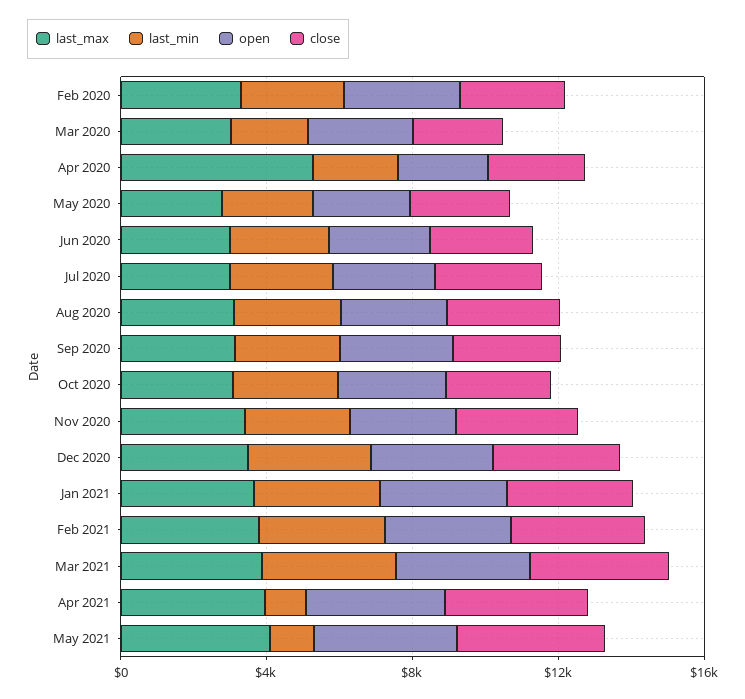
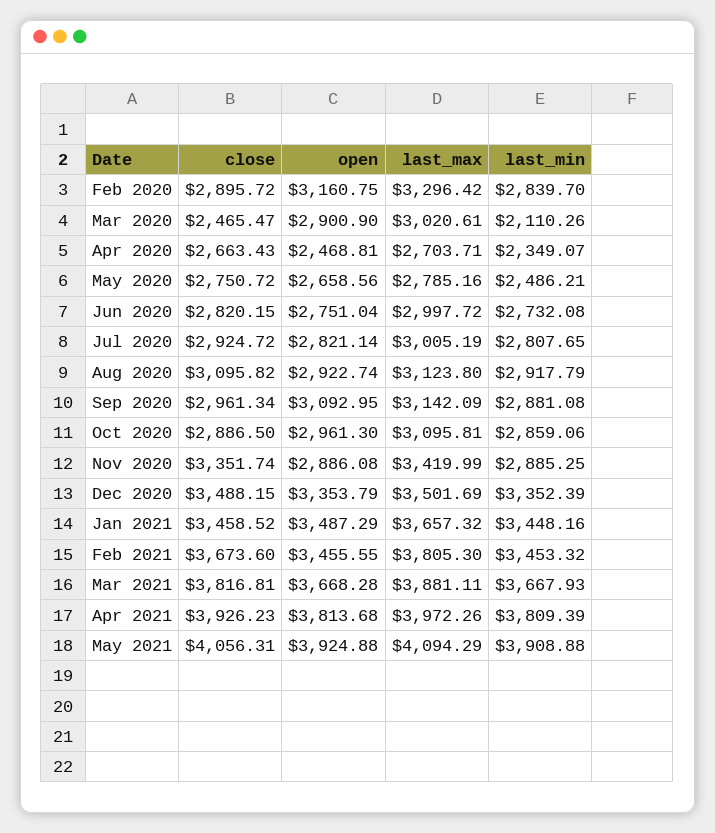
  {
    "last_max": {
      "Feb 2020": 3296.42,
      "Mar 2020": 3020.61,
-     "Apr 2020": 5000,
+     "Apr 2020": 2703.71,
      "May 2020": 2785.16,
      "Jun 2020": 2997.72,
      "Jul 2020": 3005.19,
      "Aug 2020": 3123.8,
      "Sep 2020": 3142.09,
      "Oct 2020": 3095.81,
      "Nov 2020": 3419.99,
      "Dec 2020": 3501.69,
      "Jan 2021": 3657.32,
      "Feb 2021": 3805.3,
      "Mar 2021": 3881.11,
      "Apr 2021": 3972.26,
      "May 2021": 4094.29
    },
    "last_min": {
      "Feb 2020": 2839.7,
      "Mar 2020": 2110.26,
      "Apr 2020": 2349.07,
      "May 2020": 2486.21,
      "Jun 2020": 2732.08,
      "Jul 2020": 2807.65,
      "Aug 2020": 2917.79,
      "Sep 2020": 2881.08,
      "Oct 2020": 2859.06,
      "Nov 2020": 2885.25,
      "Dec 2020": 3352.39,
      "Jan 2021": 3448.16,
      "Feb 2021": 3453.32,
      "Mar 2021": 3667.93,
-     "Apr 2021": 1000,
+     "Apr 2021": 3809.39,
-     "May 2021": 1000
+     "May 2021": 3908.88
    },
    "open": {
      "Feb 2020": 3160.75,
      "Mar 2020": 2900.9,
      "Apr 2020": 2468.81,
      "May 2020": 2658.56,
      "Jun 2020": 2751.04,
      "Jul 2020": 2821.14,
      "Aug 2020": 2922.74,
      "Sep 2020": 3092.95,
      "Oct 2020": 2961.3,
      "Nov 2020": 2886.08,
      "Dec 2020": 3353.79,
      "Jan 2021": 3487.29,
      "Feb 2021": 3455.55,
      "Mar 2021": 3668.28,
      "Apr 2021": 3813.68,
      "May 2021": 3924.88
    },
    "close": {
      "Feb 2020": 2895.72,
      "Mar 2020": 2465.47,
      "Apr 2020": 2663.43,
      "May 2020": 2750.72,
      "Jun 2020": 2820.15,
      "Jul 2020": 2924.72,
      "Aug 2020": 3095.82,
      "Sep 2020": 2961.34,
      "Oct 2020": 2886.5,
      "Nov 2020": 3351.74,
      "Dec 2020": 3488.15,
      "Jan 2021": 3458.52,
      "Feb 2021": 3673.6,
      "Mar 2021": 3816.81,
      "Apr 2021": 3926.23,
      "May 2021": 4056.31
    }
  }

